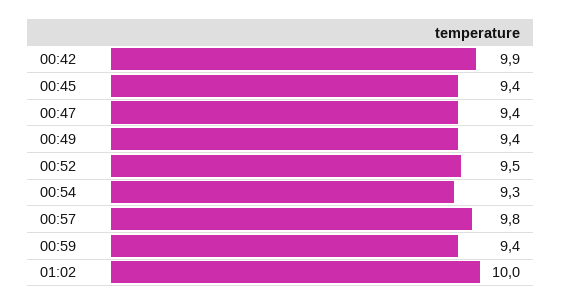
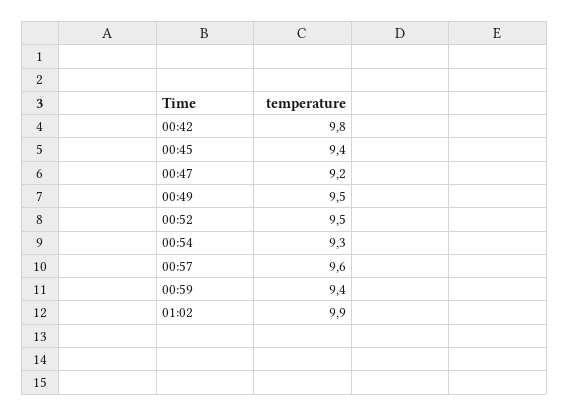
  {
-   "00:42": 9.9,
+   "00:42": 9.8,
    "00:45": 9.4,
-   "00:47": 9.4,
+   "00:47": 9.2,
-   "00:49": 9.4,
+   "00:49": 9.5,
    "00:52": 9.5,
    "00:54": 9.3,
-   "00:57": 9.8,
+   "00:57": 9.6,
    "00:59": 9.4,
-   "01:02": 10
+   "01:02": 9.9
  }

